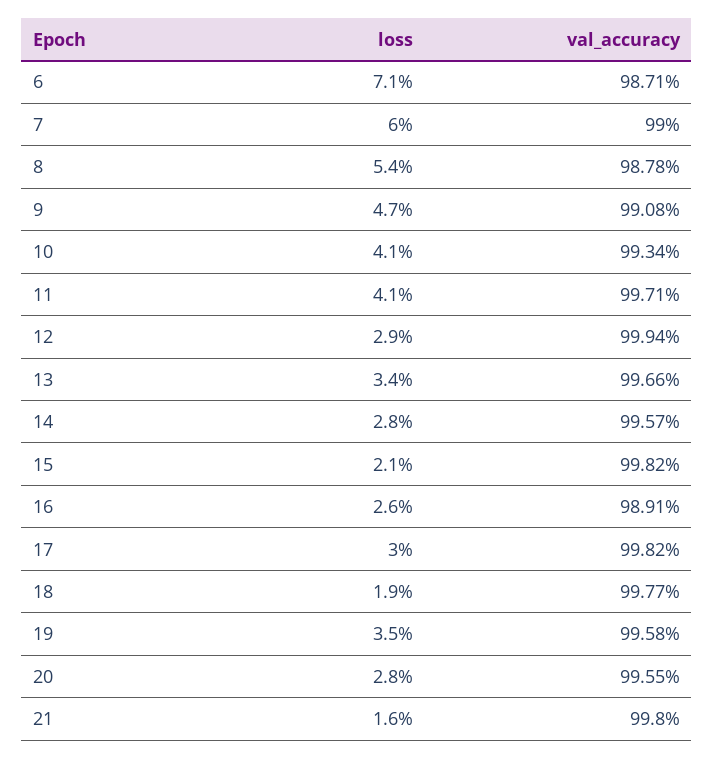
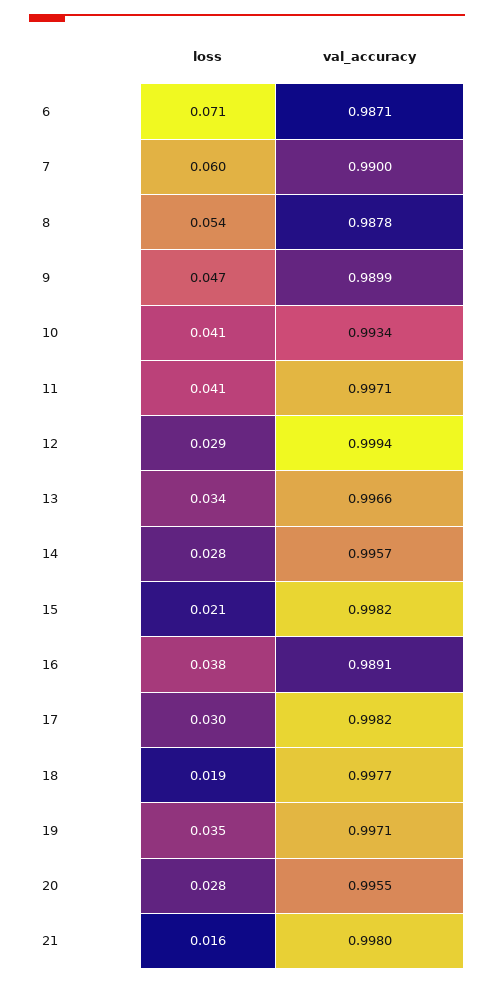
  {
    "loss": {
      "6": 0.071,
      "7": 0.06,
      "8": 0.054,
      "9": 0.047,
      "10": 0.041,
      "11": 0.041,
      "12": 0.029,
      "13": 0.034,
      "14": 0.028,
      "15": 0.021,
-     "16": 0.026,
+     "16": 0.038,
      "17": 0.03,
      "18": 0.019,
      "19": 0.035,
      "20": 0.028,
      "21": 0.016
    },
    "val_accuracy": {
      "6": 0.9871,
      "7": 0.99,
      "8": 0.9878,
-     "9": 0.9908,
+     "9": 0.9899,
      "10": 0.9934,
      "11": 0.9971,
      "12": 0.9994,
      "13": 0.9966,
      "14": 0.9957,
      "15": 0.9982,
      "16": 0.9891,
      "17": 0.9982,
      "18": 0.9977,
-     "19": 0.9958,
+     "19": 0.9971,
      "20": 0.9955,
      "21": 0.998
    }
  }

